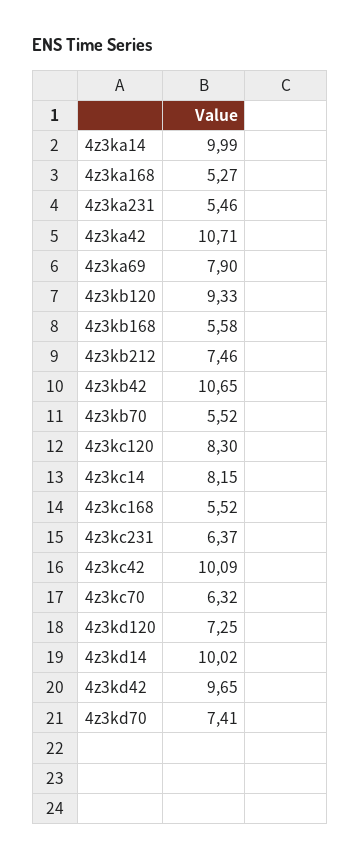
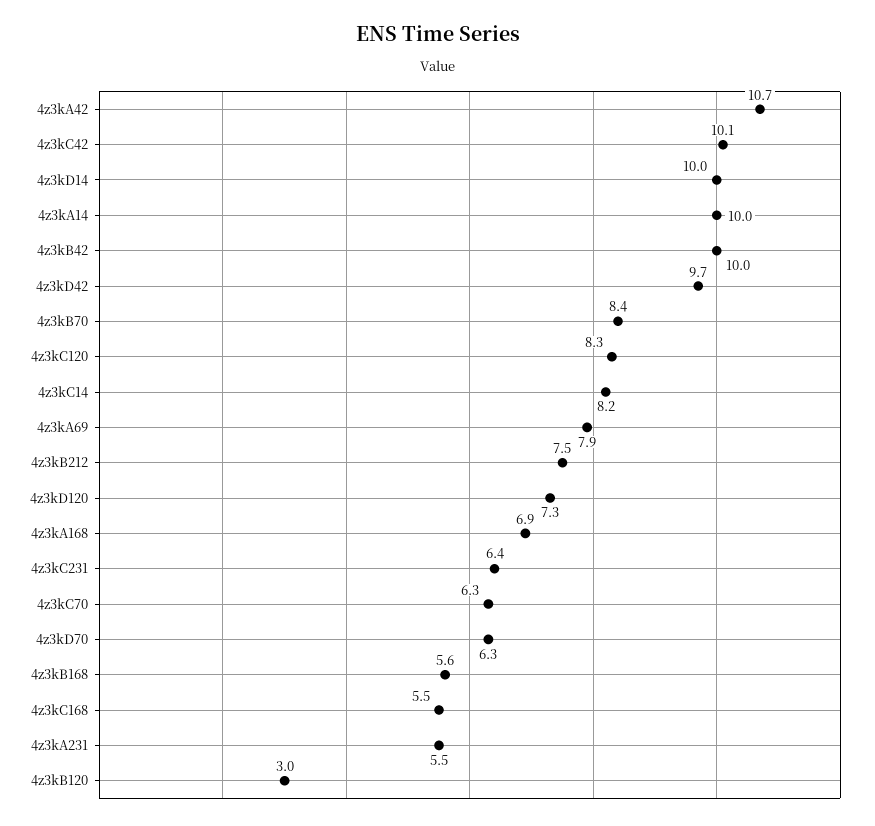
  {
    "4z3ka14": 9.99,
-   "4z3ka168": 5.27,
+   "4z3ka168": 6.9,
    "4z3ka231": 5.46,
    "4z3ka42": 10.71,
    "4z3ka69": 7.9,
-   "4z3kb120": 9.33,
+   "4z3kb120": 3,
    "4z3kb168": 5.58,
    "4z3kb212": 7.46,
-   "4z3kb42": 10.65,
+   "4z3kb42": 10,
-   "4z3kb70": 5.52,
+   "4z3kb70": 8.4,
    "4z3kc120": 8.3,
    "4z3kc14": 8.15,
    "4z3kc168": 5.52,
    "4z3kc231": 6.37,
    "4z3kc42": 10.09,
    "4z3kc70": 6.32,
    "4z3kd120": 7.25,
    "4z3kd14": 10.02,
    "4z3kd42": 9.65,
-   "4z3kd70": 7.41
+   "4z3kd70": 6.3
  }

